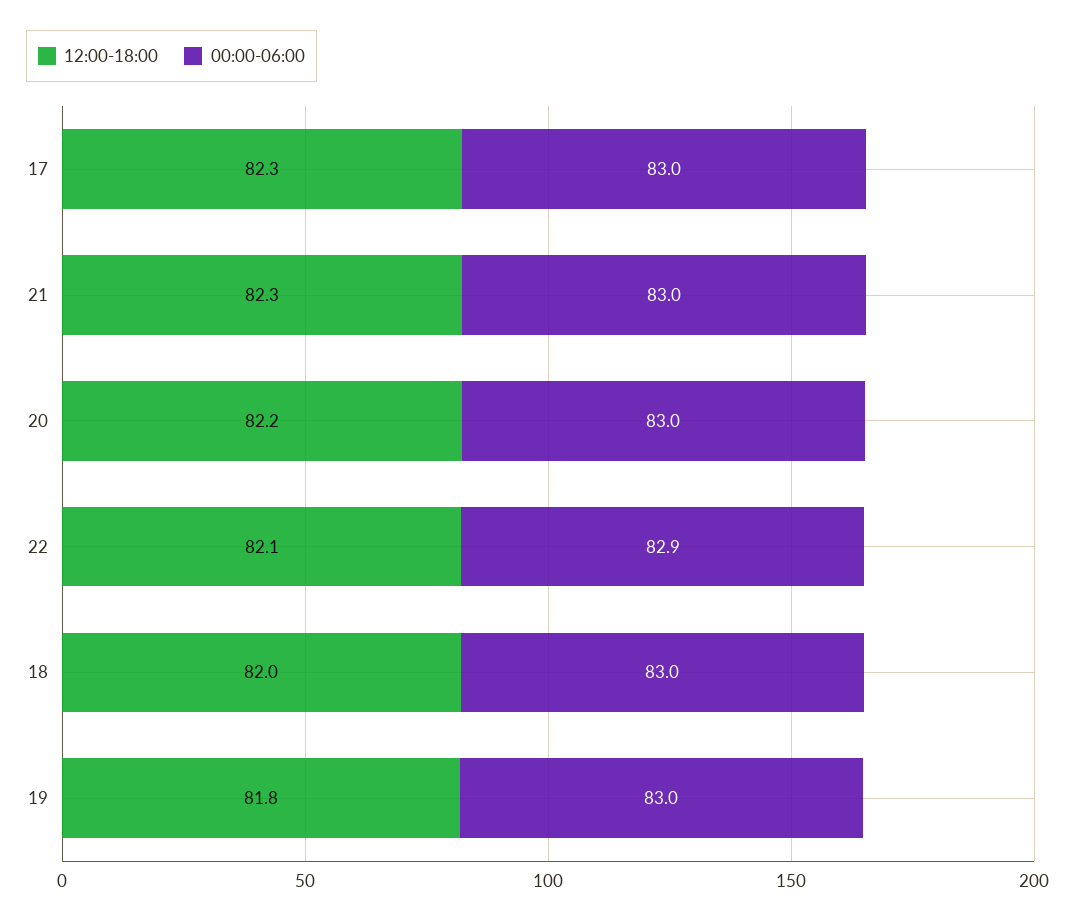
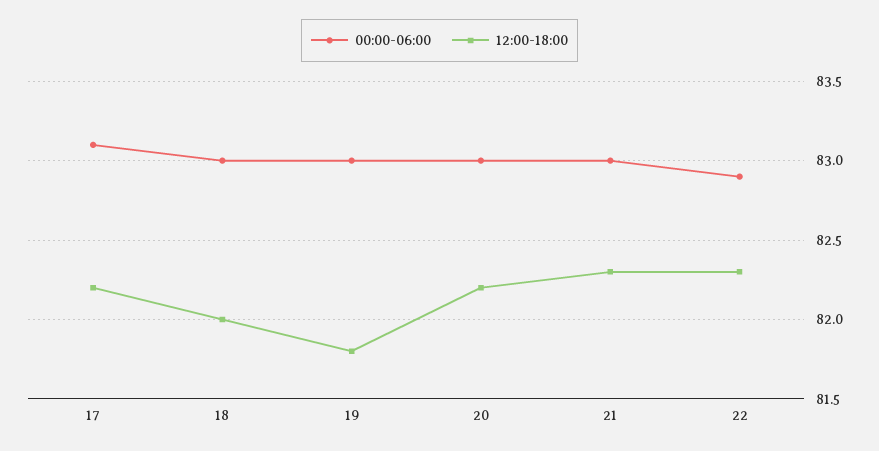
  {
    "12:00-18:00": {
-     "17": 82.3,
+     "17": 82.2,
      "21": 82.3,
      "20": 82.2,
-     "22": 82.1,
+     "22": 82.3,
      "18": 82,
      "19": 81.8
    },
    "00:00-06:00": {
-     "17": 83,
+     "17": 83.1,
      "21": 83,
      "20": 83,
      "22": 82.9,
      "18": 83,
      "19": 83
    }
  }

